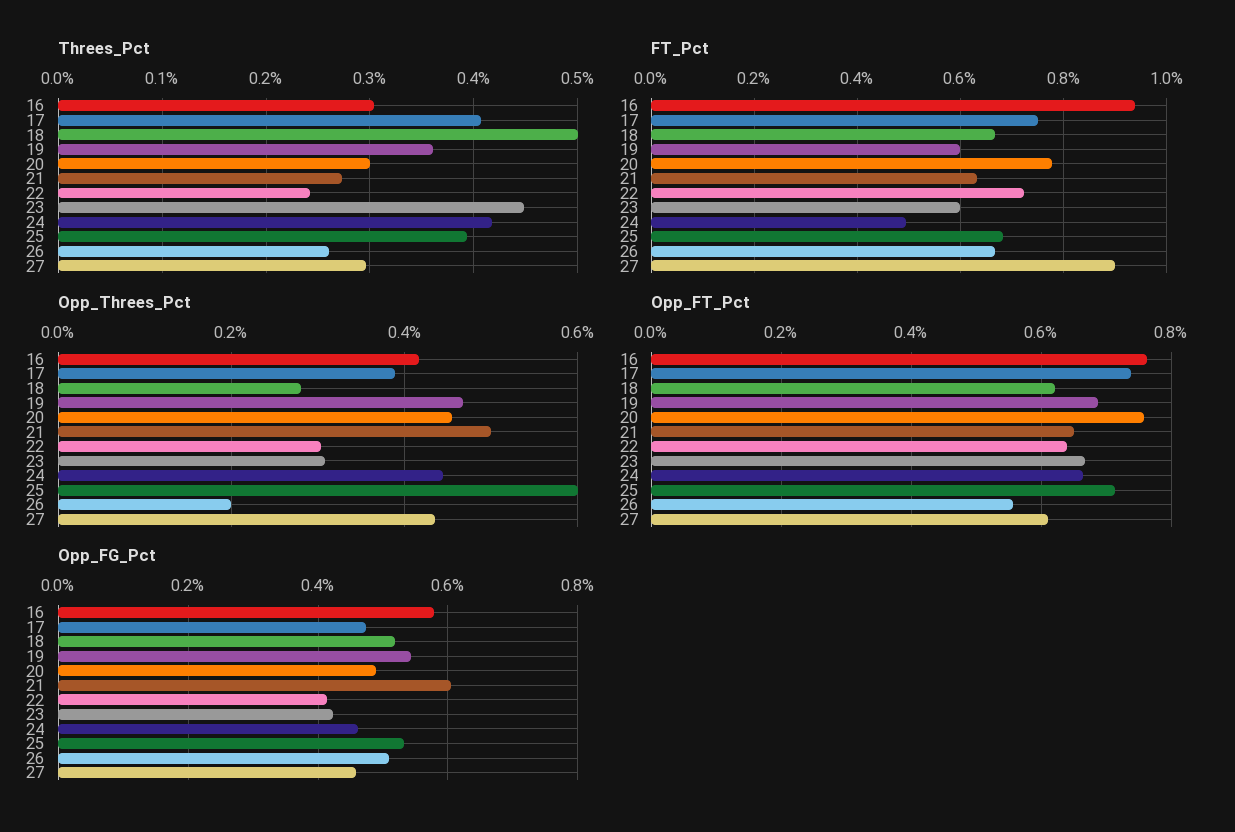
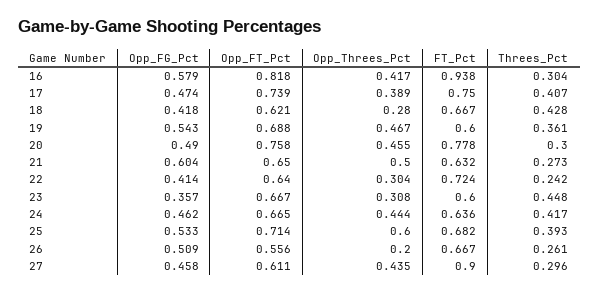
  {
    "Threes_Pct": {
      "16": 0.304,
      "17": 0.407,
-     "18": 0.5,
+     "18": 0.428,
      "19": 0.361,
      "20": 0.3,
      "21": 0.273,
      "22": 0.242,
      "23": 0.448,
      "24": 0.417,
      "25": 0.393,
      "26": 0.261,
      "27": 0.296
    },
    "FT_Pct": {
      "16": 0.938,
      "17": 0.75,
      "18": 0.667,
      "19": 0.6,
      "20": 0.778,
      "21": 0.632,
      "22": 0.724,
      "23": 0.6,
-     "24": 0.5,
+     "24": 0.636,
      "25": 0.682,
      "26": 0.667,
      "27": 0.9
    },
    "Opp_Threes_Pct": {
      "16": 0.417,
      "17": 0.389,
      "18": 0.28,
      "19": 0.467,
      "20": 0.455,
      "21": 0.5,
      "22": 0.304,
      "23": 0.308,
      "24": 0.444,
      "25": 0.6,
      "26": 0.2,
      "27": 0.435
    },
    "Opp_FT_Pct": {
-     "16": 0.76,
+     "16": 0.818,
      "17": 0.739,
      "18": 0.621,
      "19": 0.688,
      "20": 0.758,
      "21": 0.65,
      "22": 0.64,
      "23": 0.667,
      "24": 0.665,
      "25": 0.714,
      "26": 0.556,
      "27": 0.611
    },
    "Opp_FG_Pct": {
      "16": 0.579,
      "17": 0.474,
-     "18": 0.52,
+     "18": 0.418,
      "19": 0.543,
      "20": 0.49,
      "21": 0.604,
      "22": 0.414,
-     "23": 0.42,
+     "23": 0.357,
      "24": 0.462,
      "25": 0.533,
      "26": 0.509,
      "27": 0.458
    }
  }

